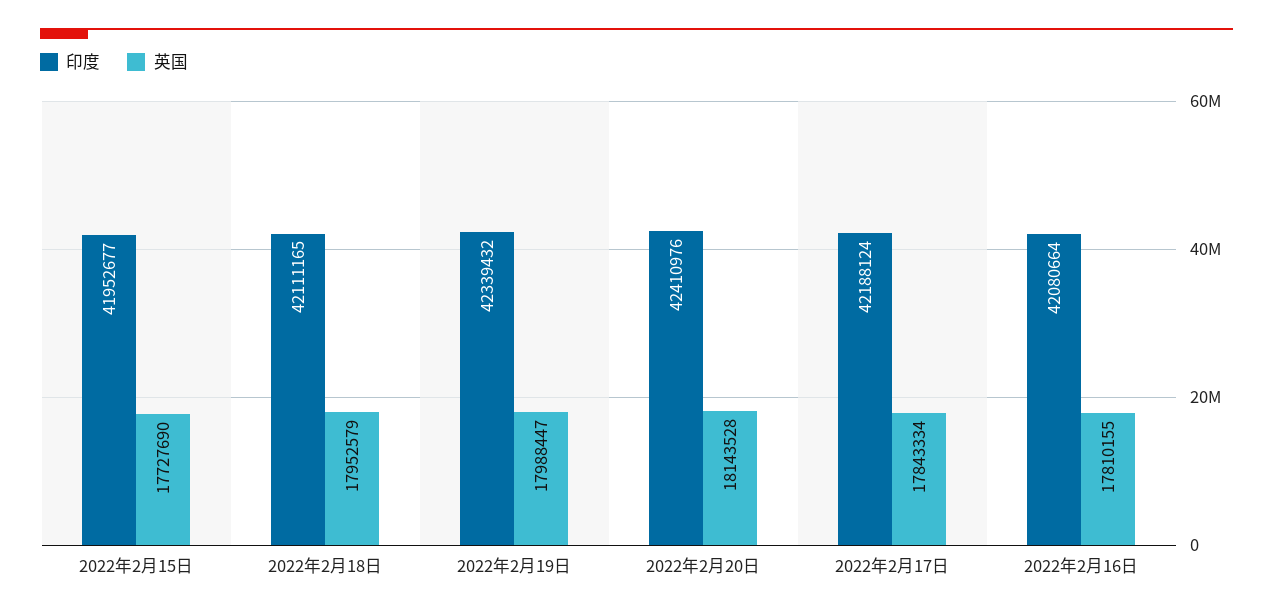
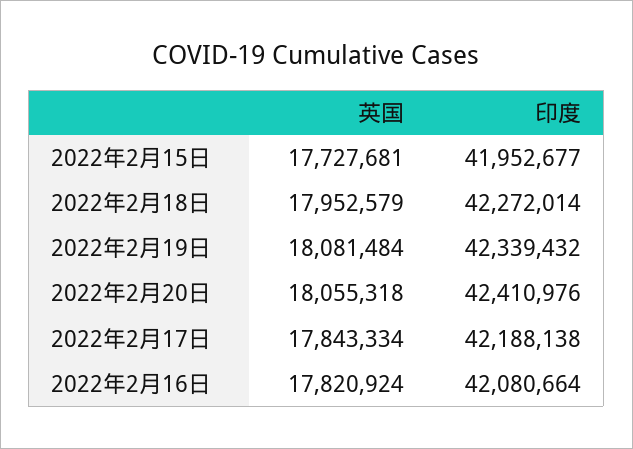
  {
    "印度": {
      "2022年2月15日": 41952677,
-     "2022年2月18日": 42111165,
+     "2022年2月18日": 42272014,
      "2022年2月19日": 42339432,
      "2022年2月20日": 42410976,
-     "2022年2月17日": 42188124,
+     "2022年2月17日": 42188138,
      "2022年2月16日": 42080664
    },
    "英国": {
-     "2022年2月15日": 17727690,
+     "2022年2月15日": 17727681,
      "2022年2月18日": 17952579,
-     "2022年2月19日": 17988447,
+     "2022年2月19日": 18081484,
-     "2022年2月20日": 18143528,
+     "2022年2月20日": 18055318,
      "2022年2月17日": 17843334,
-     "2022年2月16日": 17810155
+     "2022年2月16日": 17820924
    }
  }

